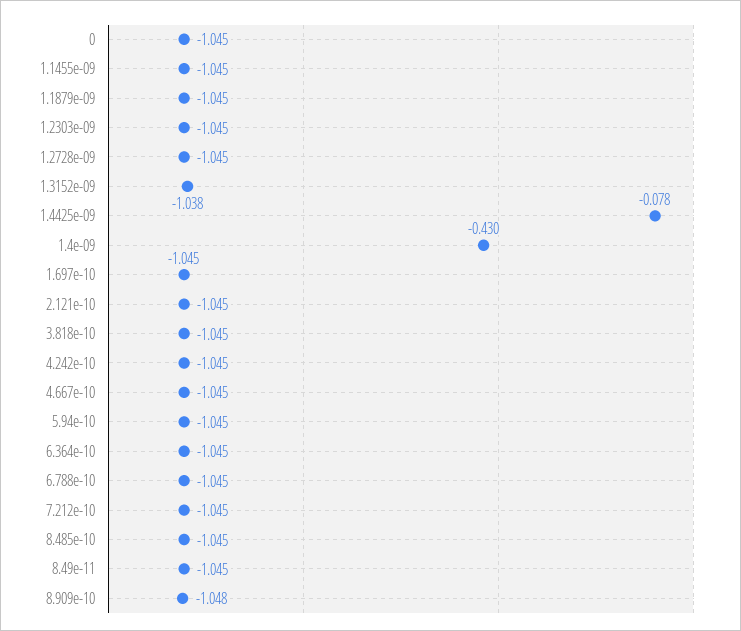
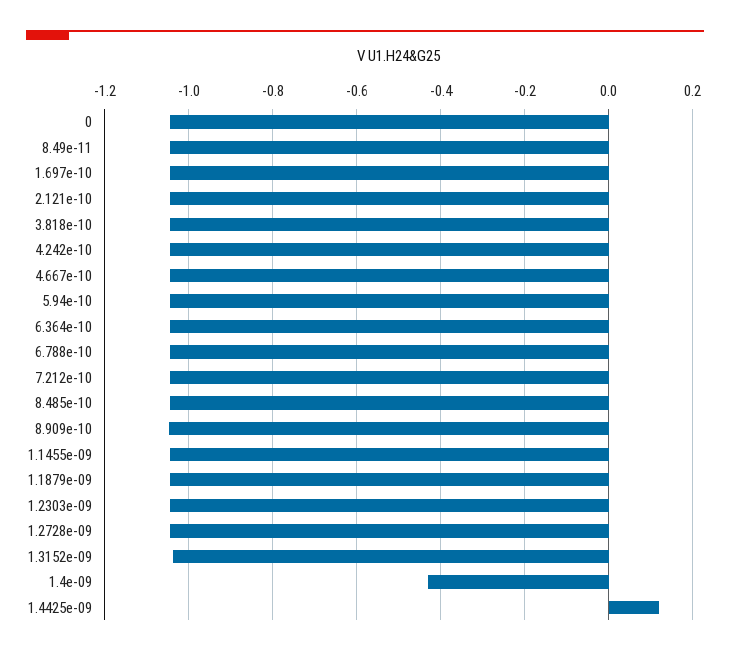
  {
    "0": -1.045,
    "1.1455e-09": -1.045,
    "1.1879e-09": -1.045,
    "1.2303e-09": -1.045,
    "1.2728e-09": -1.045,
    "1.3152e-09": -1.038,
-   "1.4425e-09": -0.078,
+   "1.4425e-09": 0.12,
    "1.4e-09": -0.43,
    "1.697e-10": -1.045,
    "2.121e-10": -1.045,
    "3.818e-10": -1.045,
    "4.242e-10": -1.045,
    "4.667e-10": -1.045,
    "5.94e-10": -1.045,
    "6.364e-10": -1.045,
    "6.788e-10": -1.045,
    "7.212e-10": -1.045,
    "8.485e-10": -1.045,
    "8.49e-11": -1.045,
    "8.909e-10": -1.048
  }

